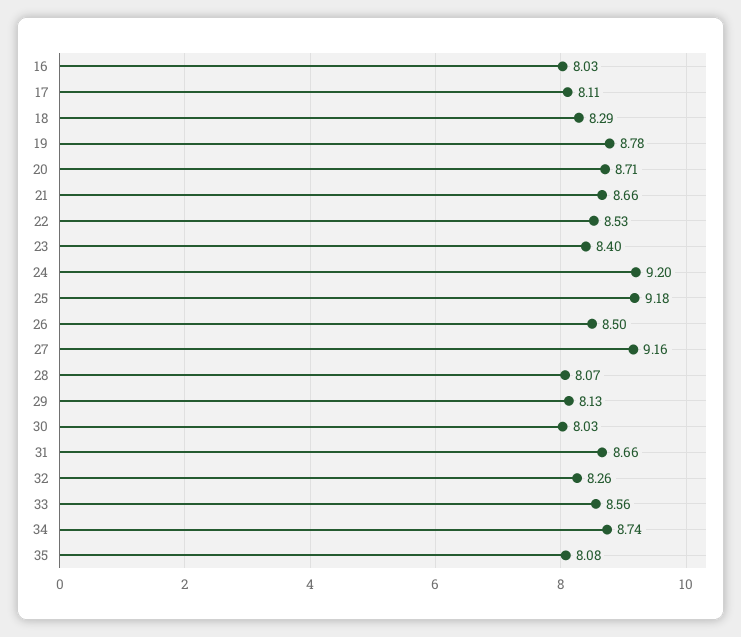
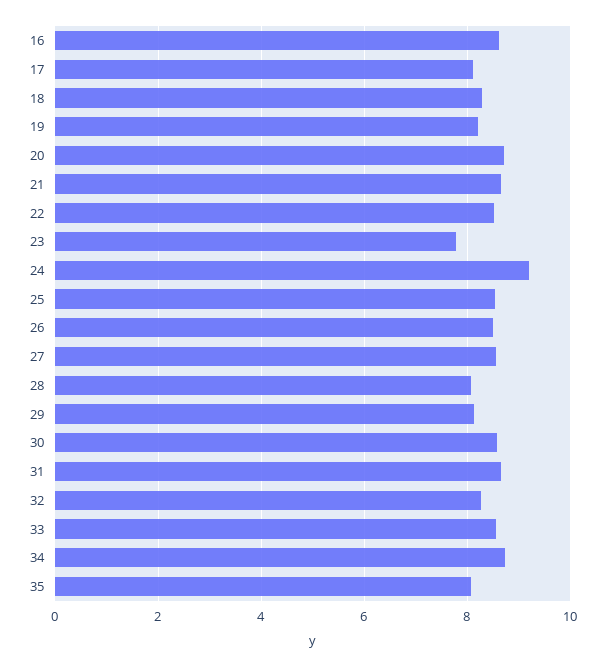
  {
-   "16": 8.03,
+   "16": 8.6,
    "17": 8.11,
    "18": 8.29,
-   "19": 8.78,
+   "19": 8.2,
    "20": 8.71,
    "21": 8.66,
    "22": 8.53,
-   "23": 8.4,
+   "23": 7.8,
    "24": 9.2,
-   "25": 9.18,
+   "25": 8.6,
    "26": 8.5,
-   "27": 9.16,
+   "27": 8.6,
    "28": 8.07,
    "29": 8.13,
-   "30": 8.03,
+   "30": 8.6,
    "31": 8.66,
    "32": 8.26,
    "33": 8.56,
    "34": 8.74,
    "35": 8.08
  }

